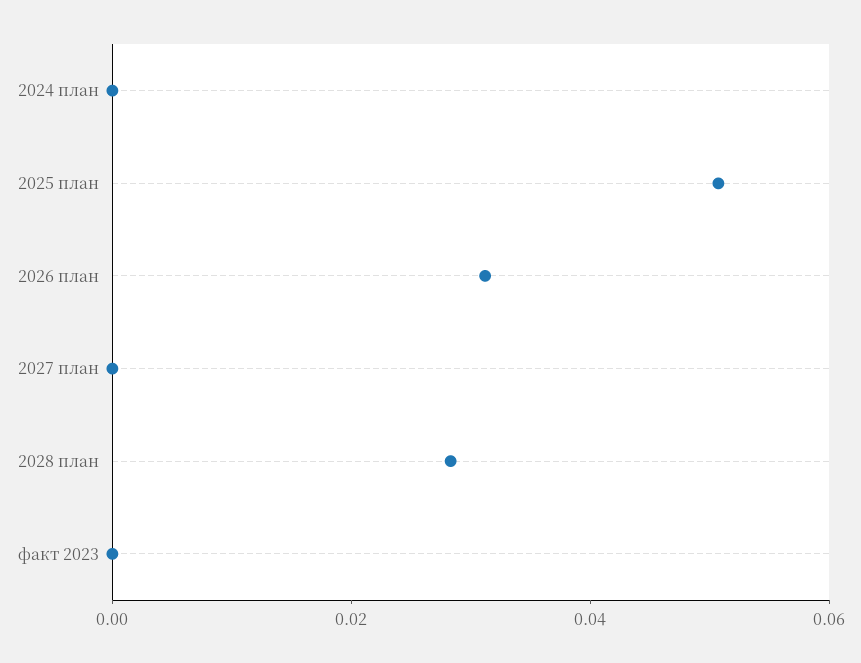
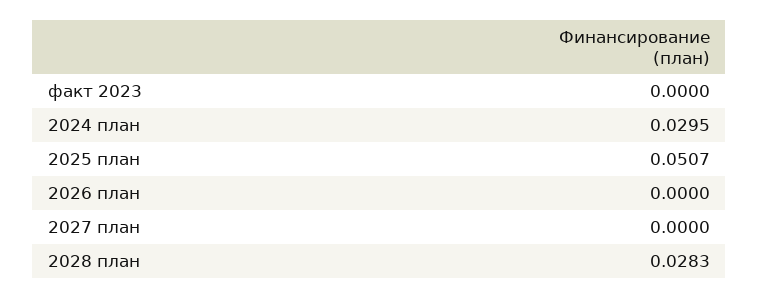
  {
-   "2024 план": 0,
+   "2024 план": 0.0295,
    "2025 план": 0.0507,
-   "2026 план": 0.03,
+   "2026 план": 0,
    "2027 план": 0,
    "2028 план": 0.0283,
    "факт 2023": 0
  }

